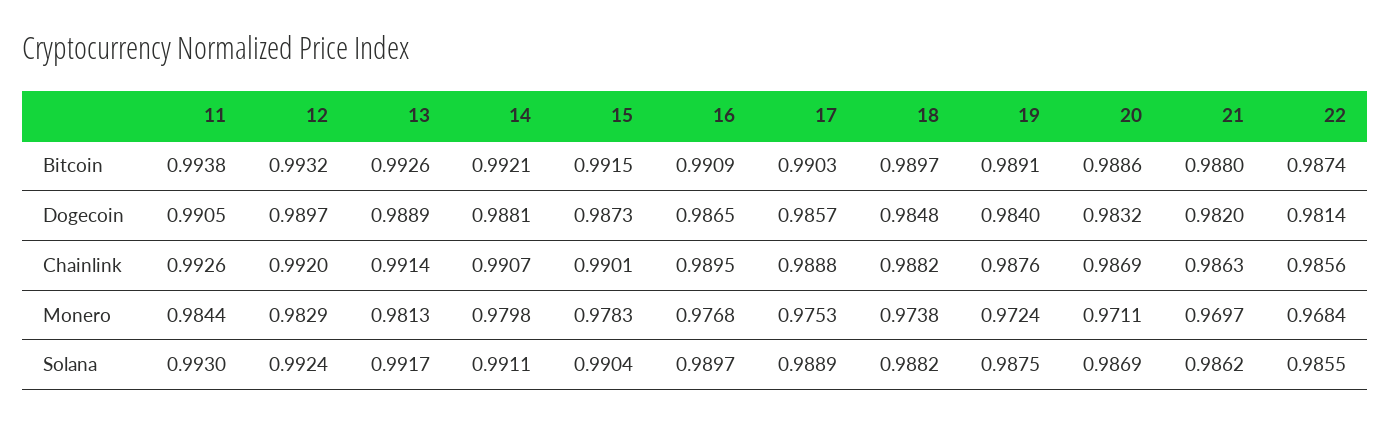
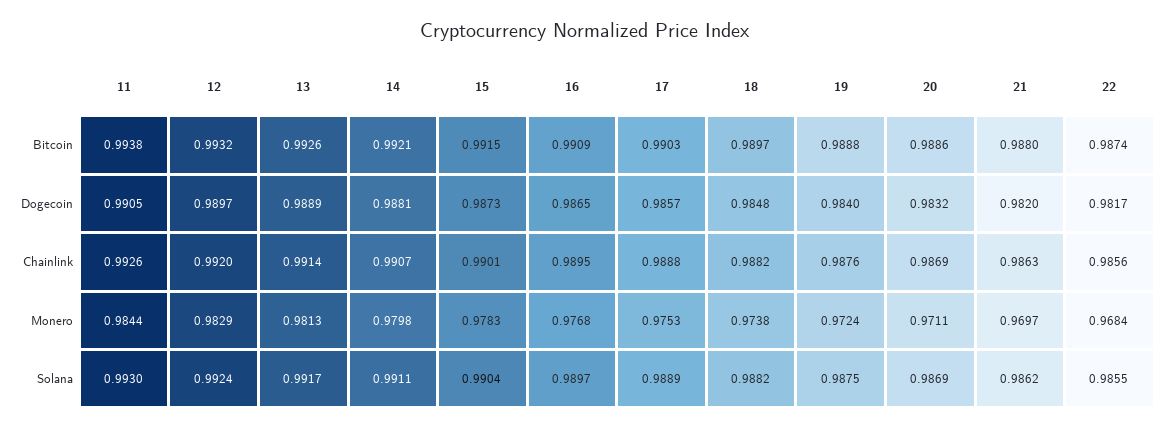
  {
    "11": {
      "Bitcoin": 0.9938,
      "Dogecoin": 0.9905,
      "Chainlink": 0.9926,
      "Monero": 0.9844,
      "Solana": 0.993
    },
    "12": {
      "Bitcoin": 0.9932,
      "Dogecoin": 0.9897,
      "Chainlink": 0.992,
      "Monero": 0.9829,
      "Solana": 0.9924
    },
    "13": {
      "Bitcoin": 0.9926,
      "Dogecoin": 0.9889,
      "Chainlink": 0.9914,
      "Monero": 0.9813,
      "Solana": 0.9917
    },
    "14": {
      "Bitcoin": 0.9921,
      "Dogecoin": 0.9881,
      "Chainlink": 0.9907,
      "Monero": 0.9798,
      "Solana": 0.9911
    },
    "15": {
      "Bitcoin": 0.9915,
      "Dogecoin": 0.9873,
      "Chainlink": 0.9901,
      "Monero": 0.9783,
      "Solana": 0.9904
    },
    "16": {
      "Bitcoin": 0.9909,
      "Dogecoin": 0.9865,
      "Chainlink": 0.9895,
      "Monero": 0.9768,
      "Solana": 0.9897
    },
    "17": {
      "Bitcoin": 0.9903,
      "Dogecoin": 0.9857,
      "Chainlink": 0.9888,
      "Monero": 0.9753,
      "Solana": 0.9889
    },
    "18": {
      "Bitcoin": 0.9897,
      "Dogecoin": 0.9848,
      "Chainlink": 0.9882,
      "Monero": 0.9738,
      "Solana": 0.9882
    },
    "19": {
-     "Bitcoin": 0.9891,
+     "Bitcoin": 0.9888,
      "Dogecoin": 0.984,
      "Chainlink": 0.9876,
      "Monero": 0.9724,
      "Solana": 0.9875
    },
    "20": {
      "Bitcoin": 0.9886,
      "Dogecoin": 0.9832,
      "Chainlink": 0.9869,
      "Monero": 0.9711,
      "Solana": 0.9869
    },
    "21": {
      "Bitcoin": 0.988,
      "Dogecoin": 0.982,
      "Chainlink": 0.9863,
      "Monero": 0.9697,
      "Solana": 0.9862
    },
    "22": {
      "Bitcoin": 0.9874,
-     "Dogecoin": 0.9814,
+     "Dogecoin": 0.9817,
      "Chainlink": 0.9856,
      "Monero": 0.9684,
      "Solana": 0.9855
    }
  }

